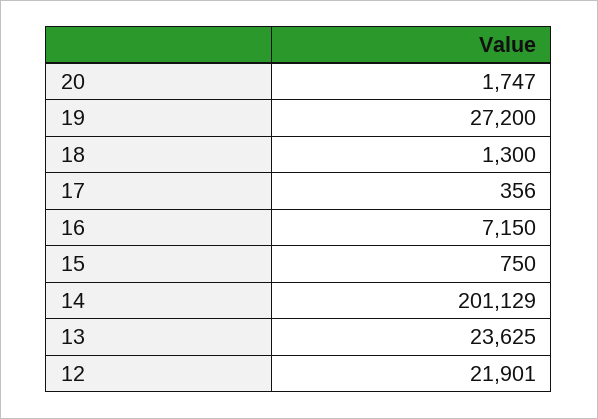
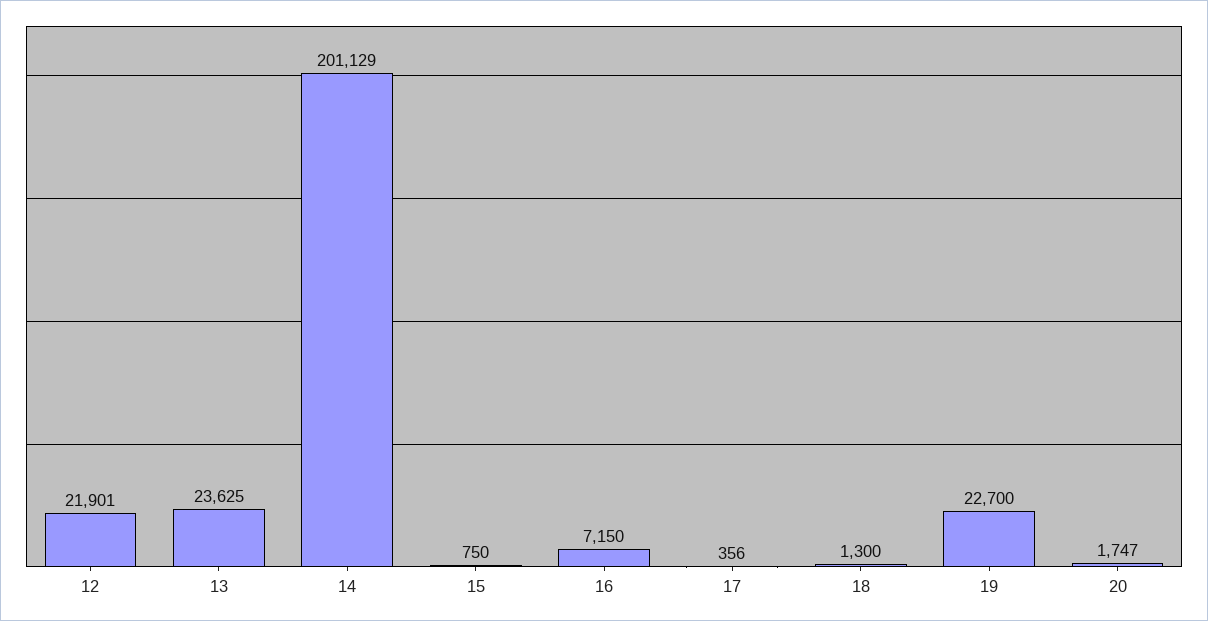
  {
    "20": 1747,
-   "19": 27200,
+   "19": 22700,
    "18": 1300,
    "17": 356,
    "16": 7150,
    "15": 750,
    "14": 201129,
    "13": 23625,
    "12": 21901
  }

